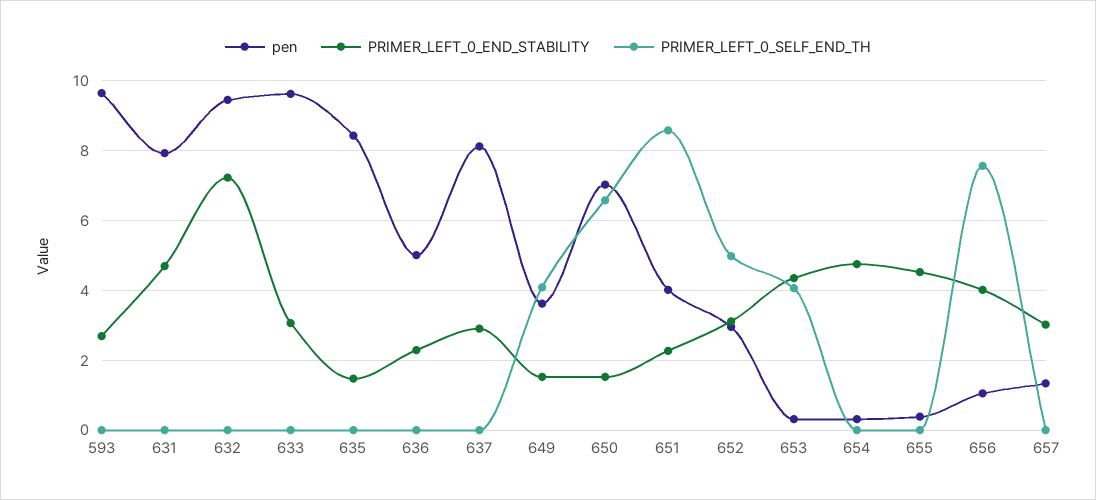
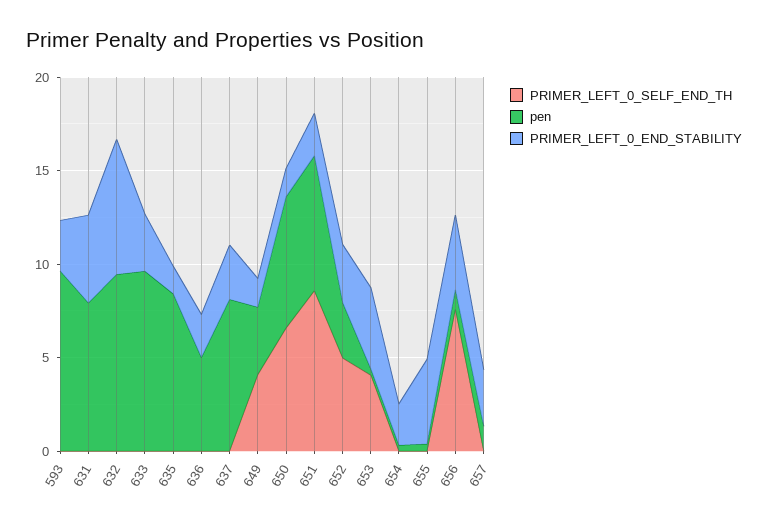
  {
    "pen": {
      "593": 9.6,
      "631": 8,
      "632": 9.4,
      "633": 9.6,
      "635": 8.4,
      "636": 5,
      "637": 8.2,
      "649": 3.6,
      "650": 7,
-     "651": 4,
+     "651": 7,
      "652": 3,
      "653": 0.4,
      "654": 0.4,
      "655": 0.4,
      "656": 1,
      "657": 1.4
    },
    "PRIMER_LEFT_0_END_STABILITY": {
      "593": 2.6,
      "631": 4.6,
      "632": 7.2,
      "633": 3,
      "635": 1.4,
      "636": 2.2,
      "637": 3,
      "649": 1.6,
      "650": 1.6,
      "651": 2.2,
      "652": 3.2,
      "653": 4.4,
-     "654": 4.8,
+     "654": 2,
      "655": 4.6,
      "656": 4,
      "657": 3
    },
    "PRIMER_LEFT_0_SELF_END_TH": {
      "593": 0,
      "631": 0,
      "632": 0,
      "633": 0,
      "635": 0,
      "636": 0,
      "637": 0,
      "649": 4,
      "650": 6.6,
      "651": 8.6,
      "652": 5,
      "653": 4,
      "654": 0,
      "655": 0,
      "656": 7.6,
      "657": 0
    }
  }

